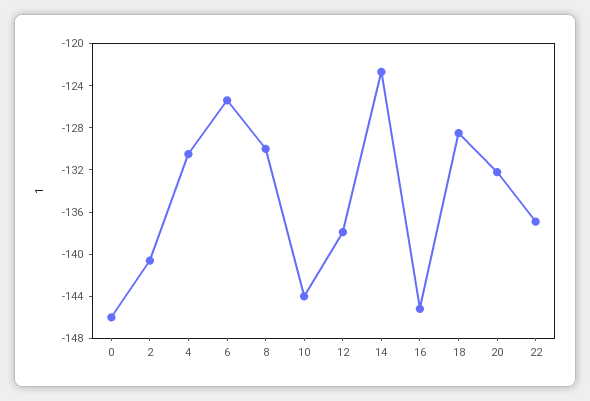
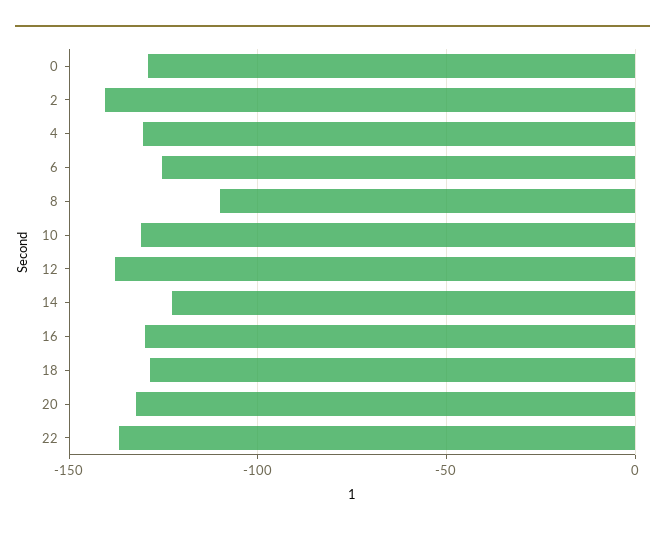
  {
-   "0": -146,
+   "0": -130,
    "2": -141,
    "4": -131,
    "6": -125,
-   "8": -130,
+   "8": -110,
-   "10": -144,
+   "10": -130,
    "12": -138,
    "14": -123,
-   "16": -145,
+   "16": -130,
    "18": -129,
    "20": -132,
    "22": -137
  }

